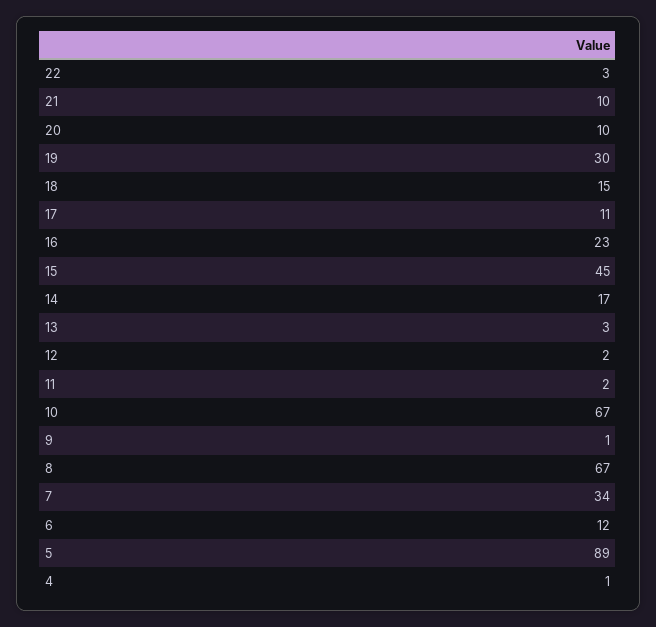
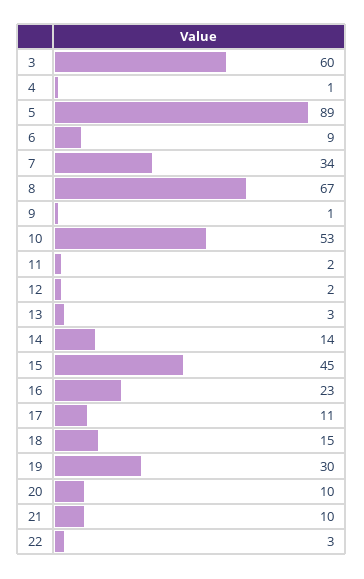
  {
    "22": 3,
    "21": 10,
    "20": 10,
    "19": 30,
    "18": 15,
    "17": 11,
    "16": 23,
    "15": 45,
-   "14": 17,
+   "14": 14,
    "13": 3,
    "12": 2,
    "11": 2,
-   "10": 67,
+   "10": 53,
    "9": 1,
    "8": 67,
    "7": 34,
-   "6": 12,
+   "6": 9,
    "5": 89,
-   "4": 1
+   "4": 1,
+   "3": 60
  }

